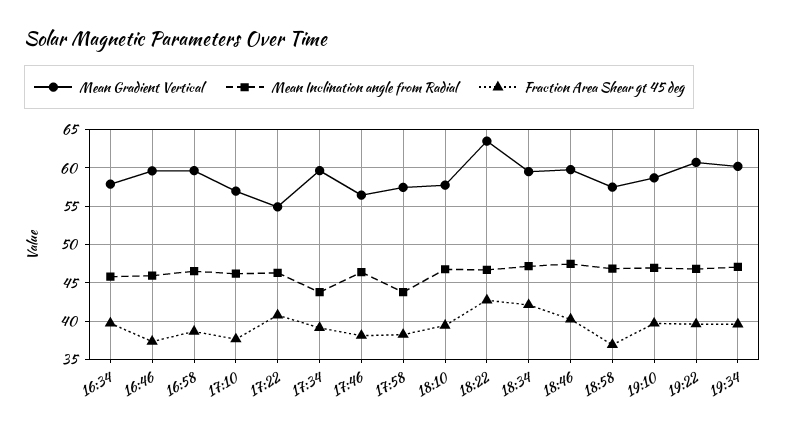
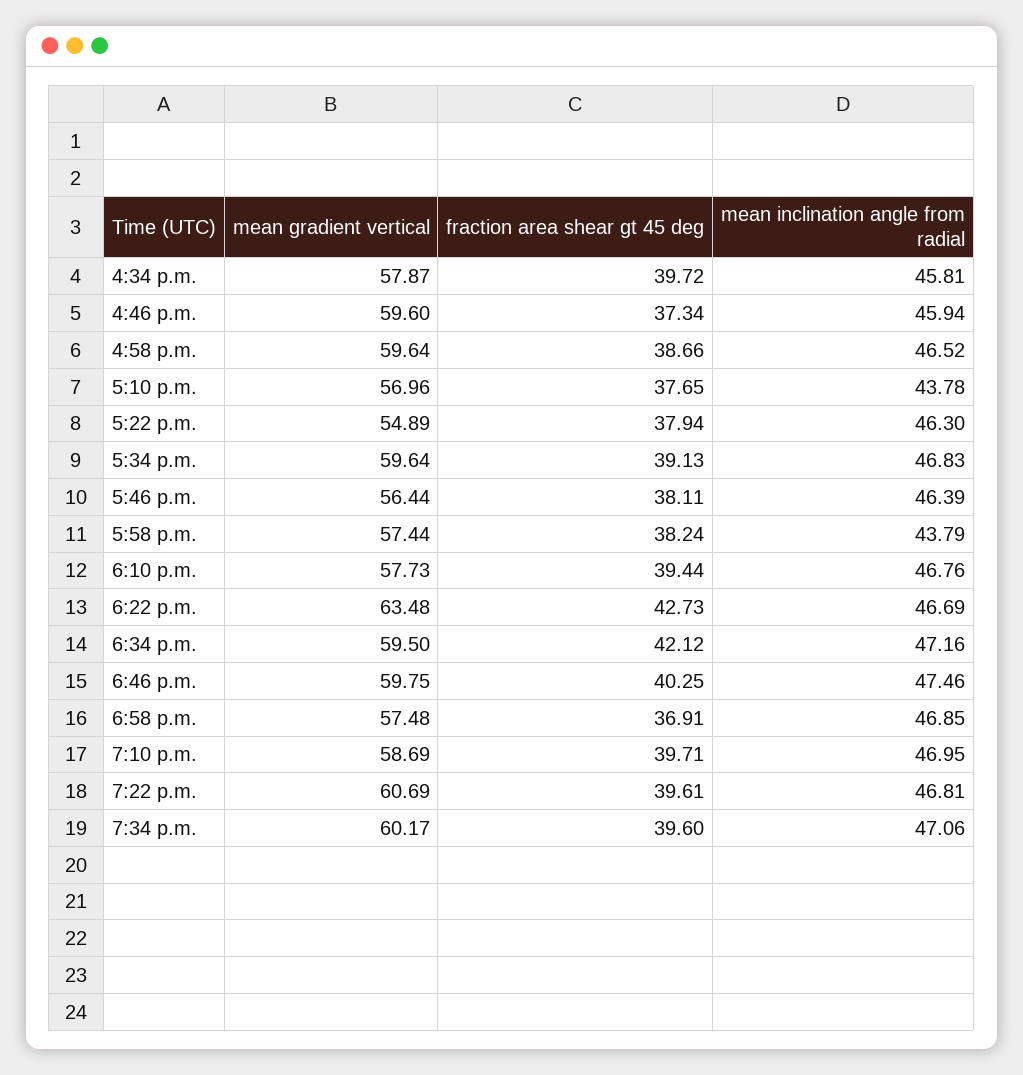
  {
    "Mean Gradient Vertical": {
      "16:34": 57.87,
      "16:46": 59.6,
      "16:58": 59.64,
      "17:10": 56.96,
      "17:22": 54.89,
      "17:34": 59.64,
      "17:46": 56.44,
      "17:58": 57.44,
      "18:10": 57.73,
      "18:22": 63.48,
      "18:34": 59.5,
      "18:46": 59.75,
      "18:58": 57.48,
      "19:10": 58.69,
      "19:22": 60.69,
      "19:34": 60.17
    },
    "Mean Inclination angle from Radial": {
      "16:34": 45.81,
      "16:46": 45.94,
      "16:58": 46.52,
-     "17:10": 46,
+     "17:10": 43.78,
      "17:22": 46.3,
-     "17:34": 44,
+     "17:34": 46.83,
      "17:46": 46.39,
      "17:58": 43.79,
      "18:10": 46.76,
      "18:22": 46.69,
      "18:34": 47.16,
      "18:46": 47.46,
      "18:58": 46.85,
      "19:10": 46.95,
      "19:22": 46.81,
      "19:34": 47.06
    },
    "Fraction Area Shear gt 45 deg": {
      "16:34": 39.72,
      "16:46": 37.34,
      "16:58": 38.66,
      "17:10": 37.65,
-     "17:22": 41,
+     "17:22": 37.94,
      "17:34": 39.13,
      "17:46": 38.11,
      "17:58": 38.24,
      "18:10": 39.44,
      "18:22": 42.73,
      "18:34": 42.12,
      "18:46": 40.25,
      "18:58": 36.91,
      "19:10": 39.71,
      "19:22": 39.61,
      "19:34": 39.6
    }
  }

